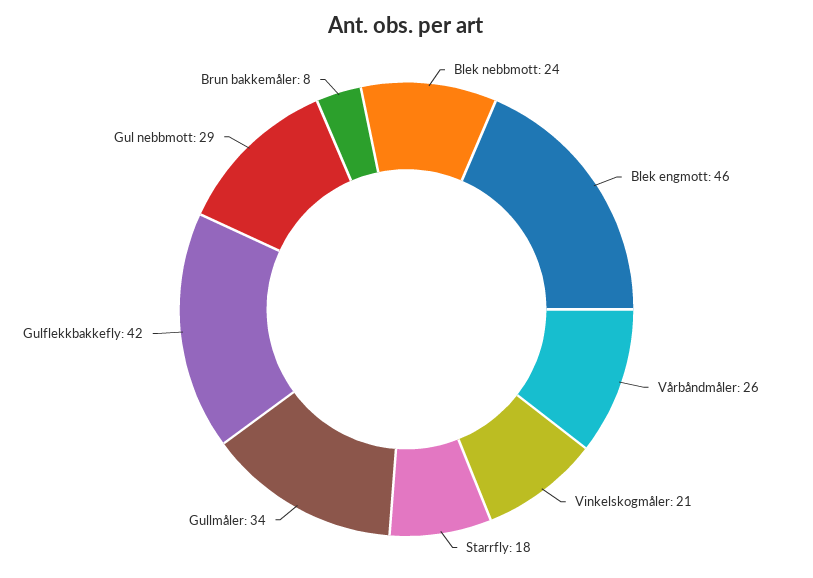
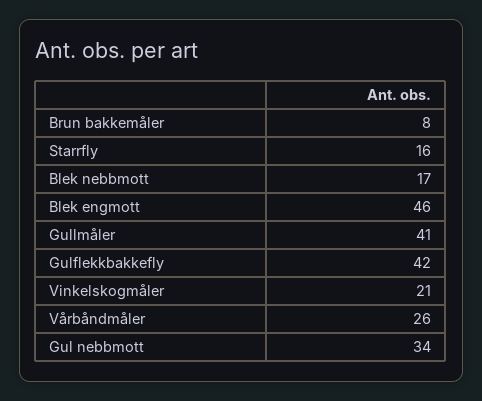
  {
-   "Blek nebbmott": 24,
+   "Blek nebbmott": 17,
    "Blek engmott": 46,
    "Vårbåndmåler": 26,
    "Vinkelskogmåler": 21,
-   "Starrfly": 18,
+   "Starrfly": 16,
-   "Gullmåler": 34,
+   "Gullmåler": 41,
    "Gulflekkbakkefly": 42,
-   "Gul nebbmott": 29,
+   "Gul nebbmott": 34,
    "Brun bakkemåler": 8
  }

